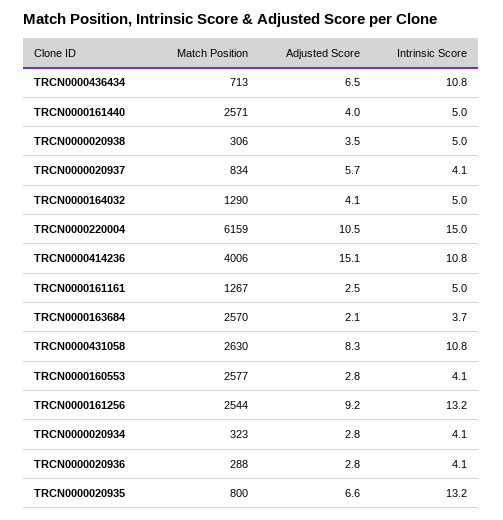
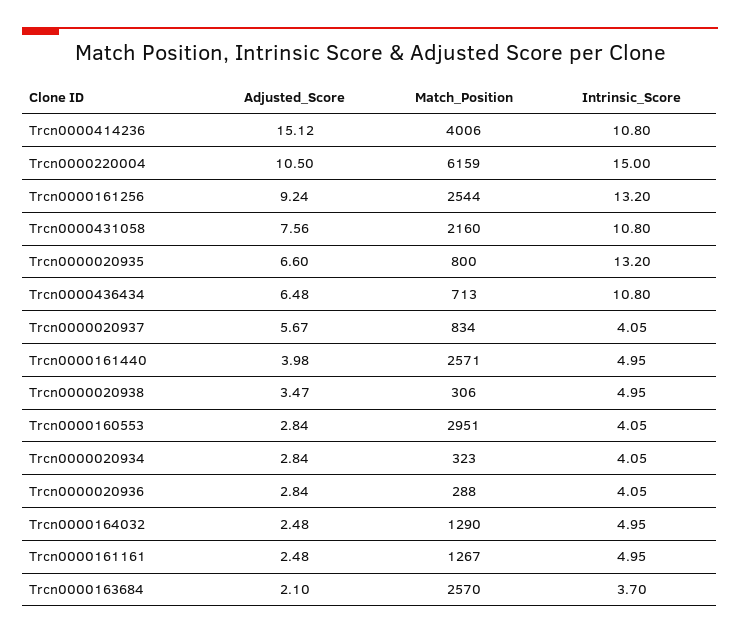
  {
    "Match Position": {
      "TRCN0000436434": 713,
      "TRCN0000161440": 2571,
      "TRCN0000020938": 306,
      "TRCN0000020937": 834,
      "TRCN0000164032": 1290,
      "TRCN0000220004": 6159,
      "TRCN0000414236": 4006,
      "TRCN0000161161": 1267,
      "TRCN0000163684": 2570,
-     "TRCN0000431058": 2630,
+     "TRCN0000431058": 2160,
-     "TRCN0000160553": 2577,
+     "TRCN0000160553": 2951,
      "TRCN0000161256": 2544,
      "TRCN0000020934": 323,
      "TRCN0000020936": 288,
      "TRCN0000020935": 800
    },
    "Adjusted Score": {
      "TRCN0000436434": 6.48,
      "TRCN0000161440": 3.98,
      "TRCN0000020938": 3.47,
      "TRCN0000020937": 5.67,
-     "TRCN0000164032": 4.1,
+     "TRCN0000164032": 2.48,
      "TRCN0000220004": 10.5,
      "TRCN0000414236": 15.12,
      "TRCN0000161161": 2.48,
      "TRCN0000163684": 2.1,
-     "TRCN0000431058": 8.3,
+     "TRCN0000431058": 7.56,
      "TRCN0000160553": 2.84,
      "TRCN0000161256": 9.24,
      "TRCN0000020934": 2.84,
      "TRCN0000020936": 2.84,
      "TRCN0000020935": 6.6
    },
    "Intrinsic Score": {
      "TRCN0000436434": 10.8,
      "TRCN0000161440": 4.95,
      "TRCN0000020938": 4.95,
      "TRCN0000020937": 4.05,
      "TRCN0000164032": 4.95,
      "TRCN0000220004": 15,
      "TRCN0000414236": 10.8,
      "TRCN0000161161": 4.95,
      "TRCN0000163684": 3.7,
      "TRCN0000431058": 10.8,
      "TRCN0000160553": 4.05,
      "TRCN0000161256": 13.2,
      "TRCN0000020934": 4.05,
      "TRCN0000020936": 4.05,
      "TRCN0000020935": 13.2
    }
  }

